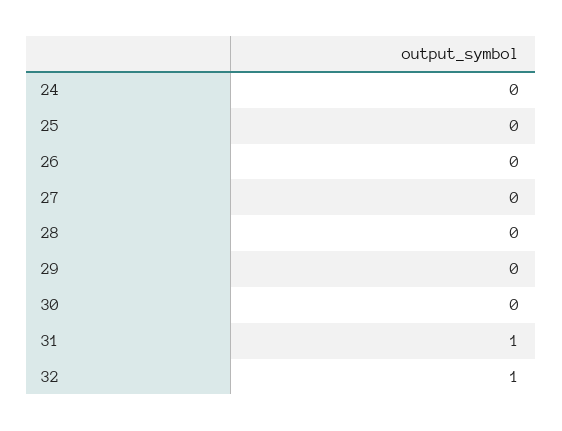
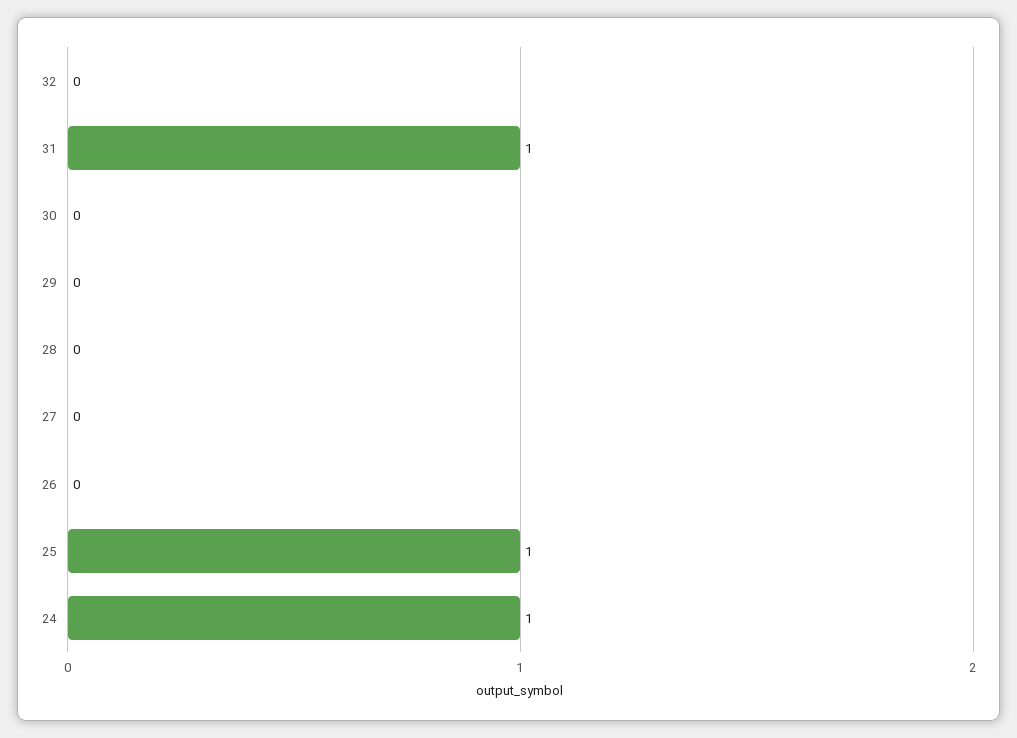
  {
-   "24": 0,
+   "24": 1,
-   "25": 0,
+   "25": 1,
    "26": 0,
    "27": 0,
    "28": 0,
    "29": 0,
    "30": 0,
    "31": 1,
-   "32": 1
+   "32": 0
  }

